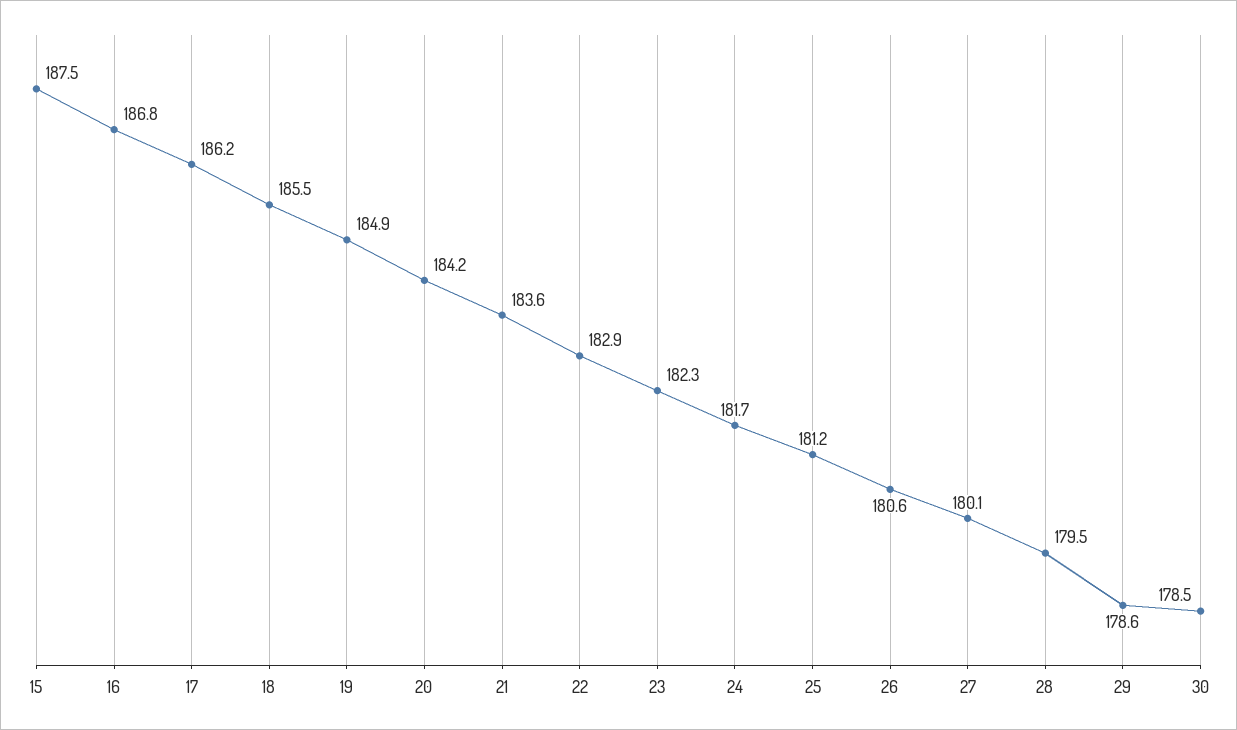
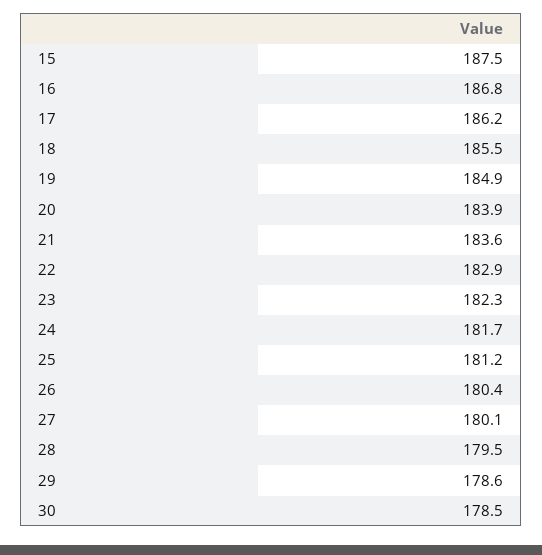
  {
    "15": 187.5,
    "16": 186.8,
    "17": 186.2,
    "18": 185.5,
    "19": 184.9,
-   "20": 184.2,
+   "20": 183.9,
    "21": 183.6,
    "22": 182.9,
    "23": 182.3,
    "24": 181.7,
    "25": 181.2,
-   "26": 180.6,
+   "26": 180.4,
    "27": 180.1,
    "28": 179.5,
    "29": 178.6,
    "30": 178.5
  }

